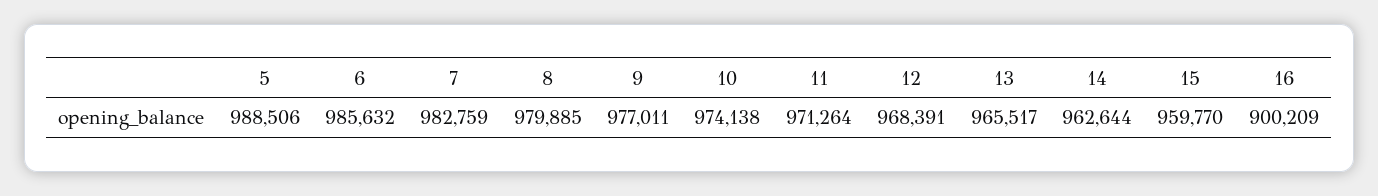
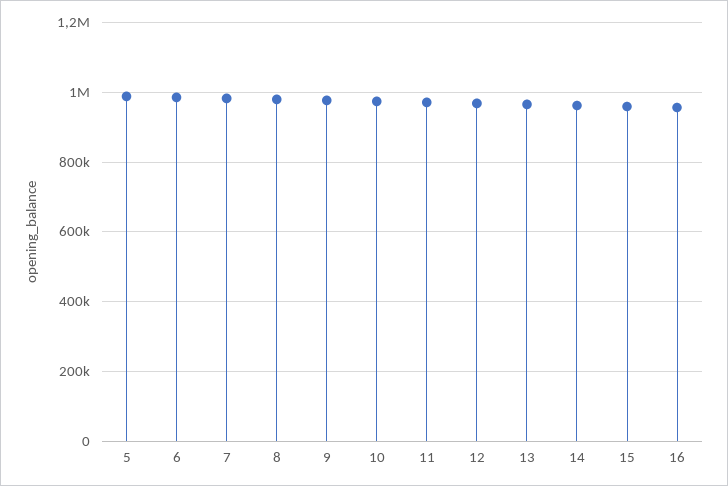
  {
    "5": 988506,
    "6": 985632,
    "7": 982759,
    "8": 979885,
    "9": 977011,
    "10": 974138,
    "11": 971264,
    "12": 968391,
    "13": 965517,
    "14": 962644,
    "15": 959770,
-   "16": 900209
+   "16": 960000
  }

